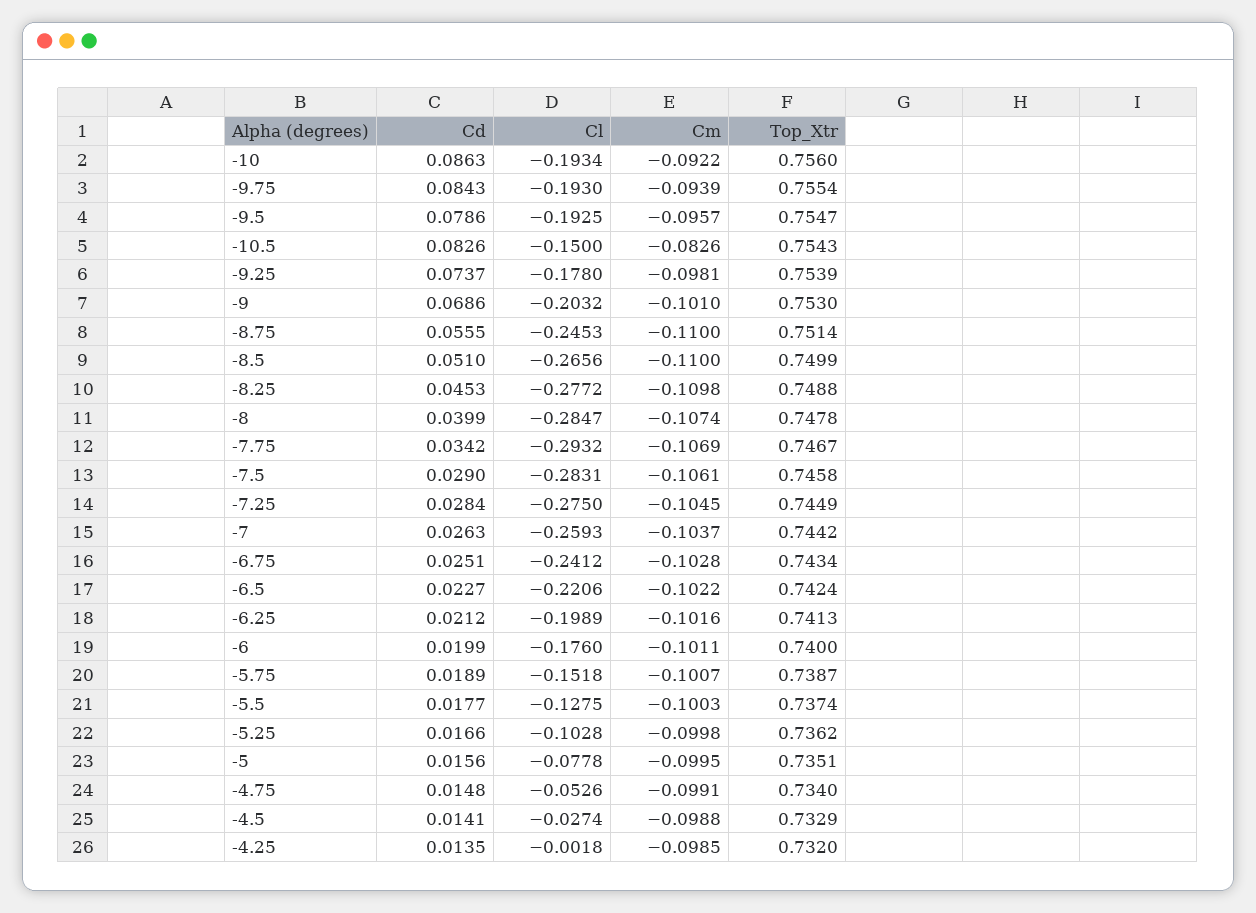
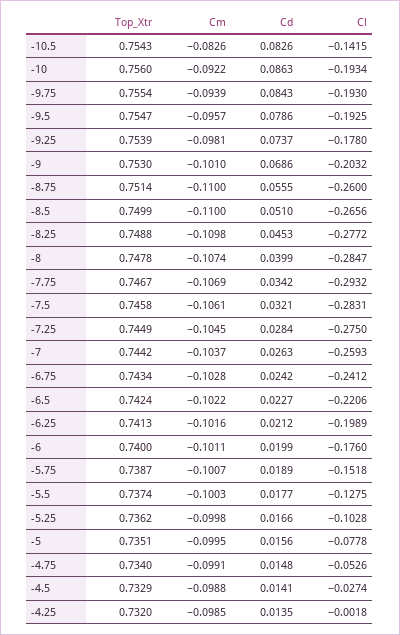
  {
    "Cd": {
      "-10": 0.0863,
      "-9.75": 0.0843,
      "-9.5": 0.0786,
      "-10.5": 0.0826,
      "-9.25": 0.0737,
      "-9": 0.0686,
      "-8.75": 0.0555,
      "-8.5": 0.051,
      "-8.25": 0.0453,
      "-8": 0.0399,
      "-7.75": 0.0342,
-     "-7.5": 0.029,
+     "-7.5": 0.0321,
      "-7.25": 0.0284,
      "-7": 0.0263,
-     "-6.75": 0.0251,
+     "-6.75": 0.0242,
      "-6.5": 0.0227,
      "-6.25": 0.0212,
      "-6": 0.0199,
      "-5.75": 0.0189,
      "-5.5": 0.0177,
      "-5.25": 0.0166,
      "-5": 0.0156,
      "-4.75": 0.0148,
      "-4.5": 0.0141,
      "-4.25": 0.0135
    },
    "Cl": {
      "-10": -0.1934,
      "-9.75": -0.193,
      "-9.5": -0.1925,
-     "-10.5": -0.15,
+     "-10.5": -0.1415,
      "-9.25": -0.178,
      "-9": -0.2032,
-     "-8.75": -0.2453,
+     "-8.75": -0.26,
      "-8.5": -0.2656,
      "-8.25": -0.2772,
      "-8": -0.2847,
      "-7.75": -0.2932,
      "-7.5": -0.2831,
      "-7.25": -0.275,
      "-7": -0.2593,
      "-6.75": -0.2412,
      "-6.5": -0.2206,
      "-6.25": -0.1989,
      "-6": -0.176,
      "-5.75": -0.1518,
      "-5.5": -0.1275,
      "-5.25": -0.1028,
      "-5": -0.0778,
      "-4.75": -0.0526,
      "-4.5": -0.0274,
      "-4.25": -0.0018
    },
    "Cm": {
      "-10": -0.0922,
      "-9.75": -0.0939,
      "-9.5": -0.0957,
      "-10.5": -0.0826,
      "-9.25": -0.0981,
      "-9": -0.101,
      "-8.75": -0.11,
      "-8.5": -0.11,
      "-8.25": -0.1098,
      "-8": -0.1074,
      "-7.75": -0.1069,
      "-7.5": -0.1061,
      "-7.25": -0.1045,
      "-7": -0.1037,
      "-6.75": -0.1028,
      "-6.5": -0.1022,
      "-6.25": -0.1016,
      "-6": -0.1011,
      "-5.75": -0.1007,
      "-5.5": -0.1003,
      "-5.25": -0.0998,
      "-5": -0.0995,
      "-4.75": -0.0991,
      "-4.5": -0.0988,
      "-4.25": -0.0985
    },
    "Top_Xtr": {
      "-10": 0.756,
      "-9.75": 0.7554,
      "-9.5": 0.7547,
      "-10.5": 0.7543,
      "-9.25": 0.7539,
      "-9": 0.753,
      "-8.75": 0.7514,
      "-8.5": 0.7499,
      "-8.25": 0.7488,
      "-8": 0.7478,
      "-7.75": 0.7467,
      "-7.5": 0.7458,
      "-7.25": 0.7449,
      "-7": 0.7442,
      "-6.75": 0.7434,
      "-6.5": 0.7424,
      "-6.25": 0.7413,
      "-6": 0.74,
      "-5.75": 0.7387,
      "-5.5": 0.7374,
      "-5.25": 0.7362,
      "-5": 0.7351,
      "-4.75": 0.734,
      "-4.5": 0.7329,
      "-4.25": 0.732
    }
  }

